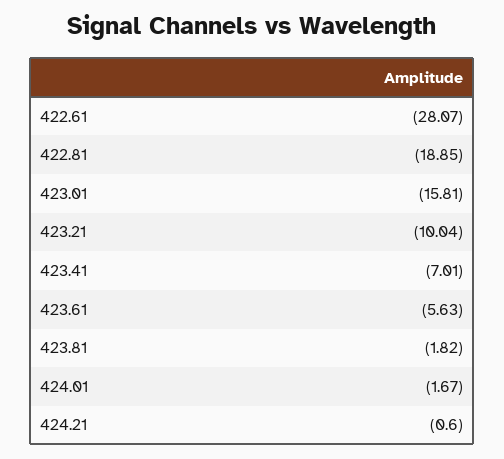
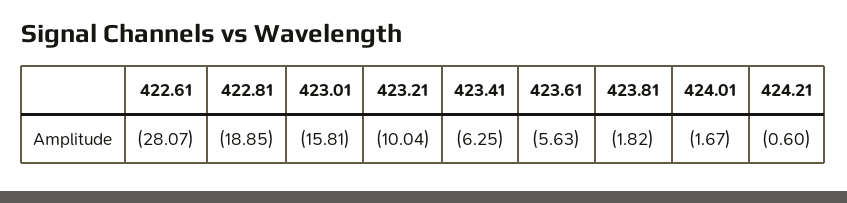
  {
    "422.61": -28.07,
    "422.81": -18.85,
    "423.01": -15.81,
    "423.21": -10.04,
-   "423.41": -7.01,
+   "423.41": -6.25,
    "423.61": -5.63,
    "423.81": -1.82,
    "424.01": -1.67,
    "424.21": -0.6
  }

